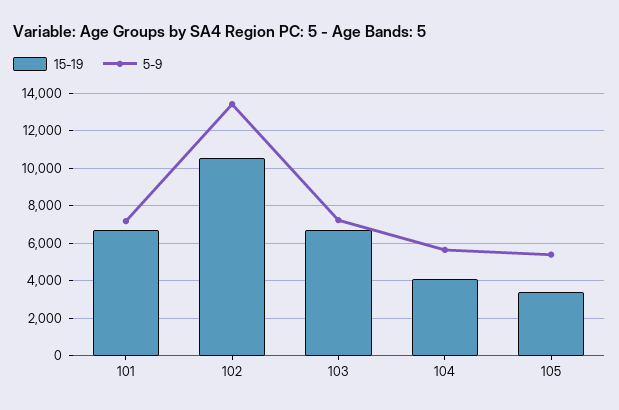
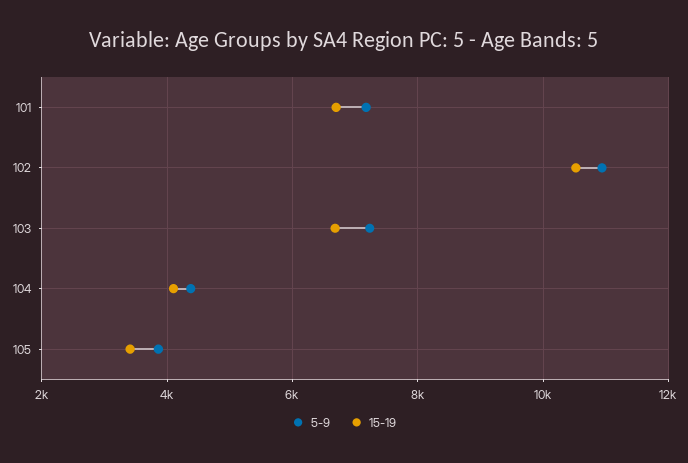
  {
    "15-19": {
      "101": 6600,
      "102": 10600,
      "103": 6600,
      "104": 4200,
      "105": 3400
    },
    "5-9": {
      "101": 7200,
-     "102": 13500,
+     "102": 11000,
      "103": 7200,
-     "104": 5500,
+     "104": 4400,
-     "105": 5500
+     "105": 3800
    }
  }

